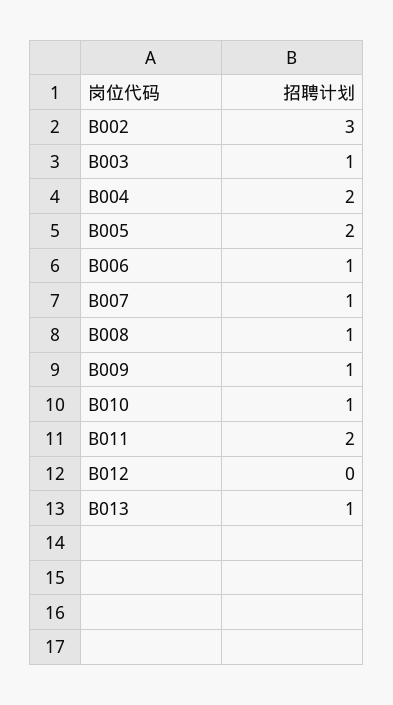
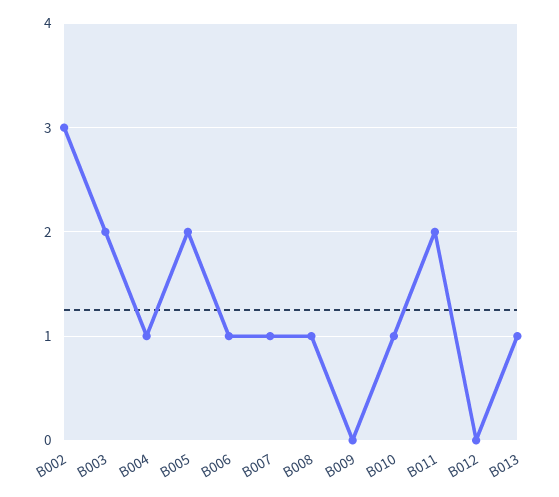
  {
    "B002": 3,
-   "B003": 1,
+   "B003": 2,
-   "B004": 2,
+   "B004": 1,
    "B005": 2,
    "B006": 1,
    "B007": 1,
    "B008": 1,
-   "B009": 1,
+   "B009": 0,
    "B010": 1,
    "B011": 2,
    "B012": 0,
    "B013": 1
  }

